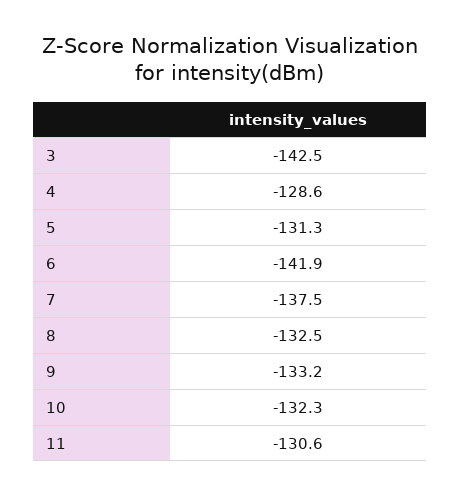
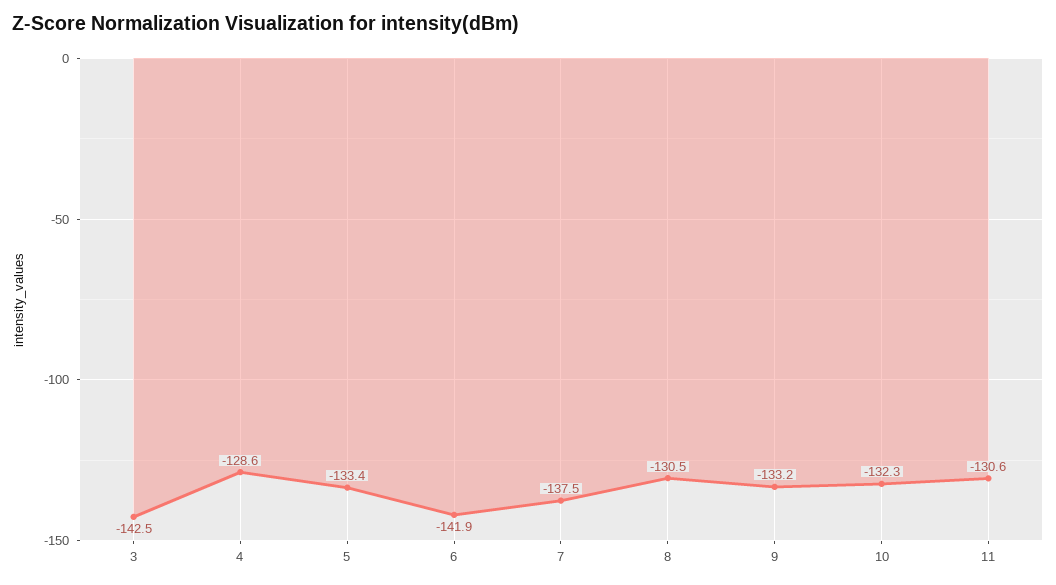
  {
    "3": -142.5,
    "4": -128.6,
-   "5": -131.3,
+   "5": -133.4,
    "6": -141.9,
    "7": -137.5,
-   "8": -132.5,
+   "8": -130.5,
    "9": -133.2,
    "10": -132.3,
    "11": -130.6
  }

